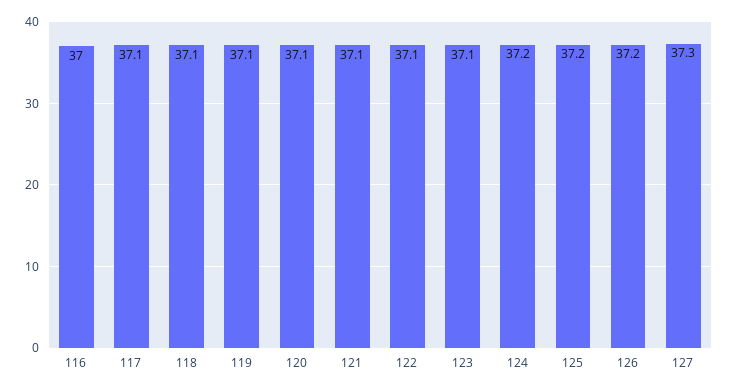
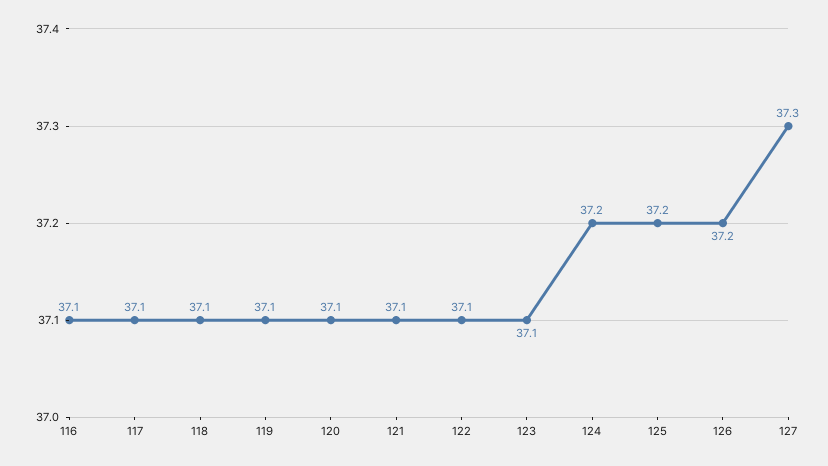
  {
-   "116": 37,
+   "116": 37.1,
    "117": 37.1,
    "118": 37.1,
    "119": 37.1,
    "120": 37.1,
    "121": 37.1,
    "122": 37.1,
    "123": 37.1,
    "124": 37.2,
    "125": 37.2,
    "126": 37.2,
    "127": 37.3
  }

